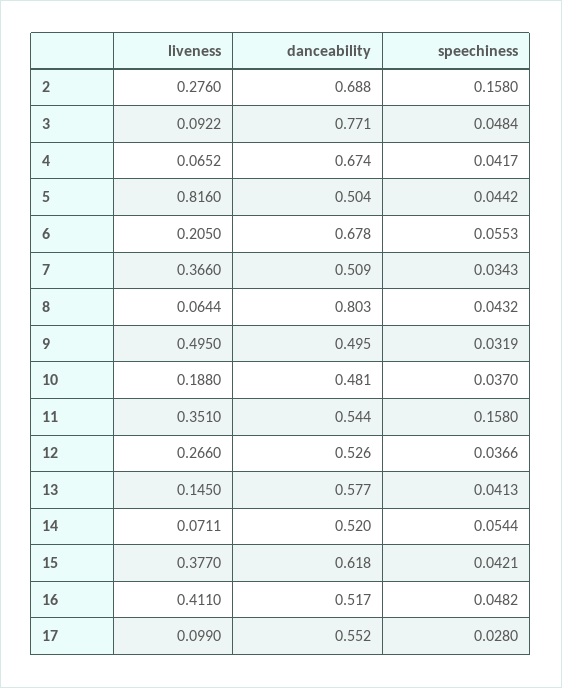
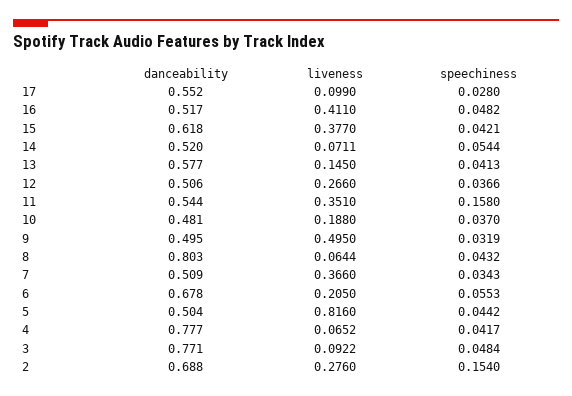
  {
    "liveness": {
      "2": 0.276,
      "3": 0.0922,
      "4": 0.0652,
      "5": 0.816,
      "6": 0.205,
      "7": 0.366,
      "8": 0.0644,
      "9": 0.495,
      "10": 0.188,
      "11": 0.351,
      "12": 0.266,
      "13": 0.145,
      "14": 0.0711,
      "15": 0.377,
      "16": 0.411,
      "17": 0.099
    },
    "danceability": {
      "2": 0.688,
      "3": 0.771,
-     "4": 0.674,
+     "4": 0.777,
      "5": 0.504,
      "6": 0.678,
      "7": 0.509,
      "8": 0.803,
      "9": 0.495,
      "10": 0.481,
      "11": 0.544,
-     "12": 0.526,
+     "12": 0.506,
      "13": 0.577,
      "14": 0.52,
      "15": 0.618,
      "16": 0.517,
      "17": 0.552
    },
    "speechiness": {
-     "2": 0.158,
+     "2": 0.154,
      "3": 0.0484,
      "4": 0.0417,
      "5": 0.0442,
      "6": 0.0553,
      "7": 0.0343,
      "8": 0.0432,
      "9": 0.0319,
      "10": 0.037,
      "11": 0.158,
      "12": 0.0366,
      "13": 0.0413,
      "14": 0.0544,
      "15": 0.0421,
      "16": 0.0482,
      "17": 0.028
    }
  }

